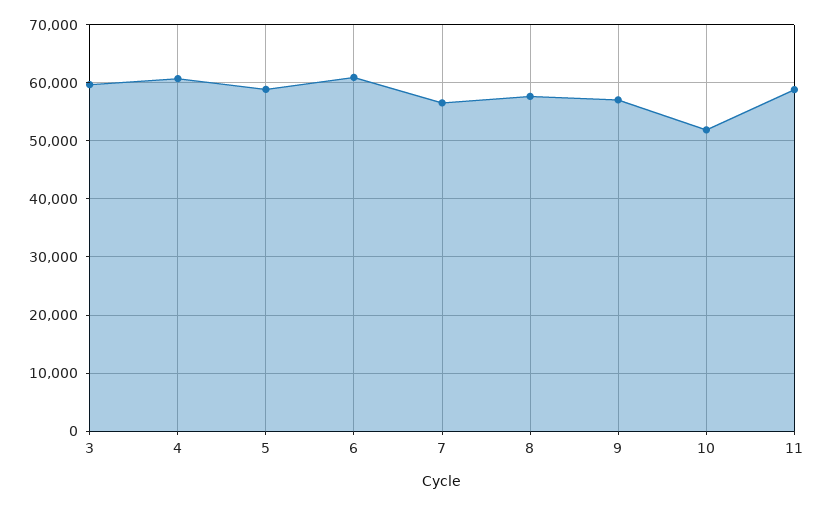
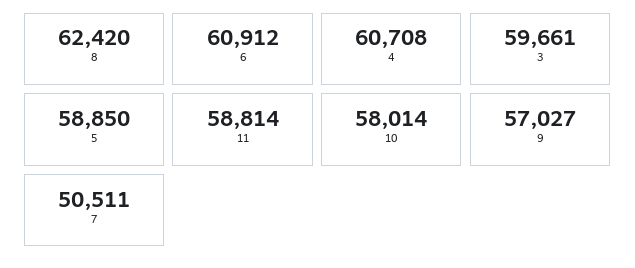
  {
    "3": 59661,
    "4": 60708,
    "5": 58850,
    "6": 60912,
-   "7": 56000,
+   "7": 50511,
-   "8": 58000,
+   "8": 62420,
    "9": 57027,
-   "10": 52000,
+   "10": 58014,
    "11": 58814
  }

